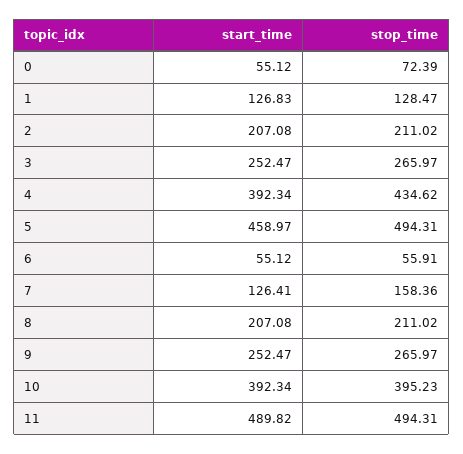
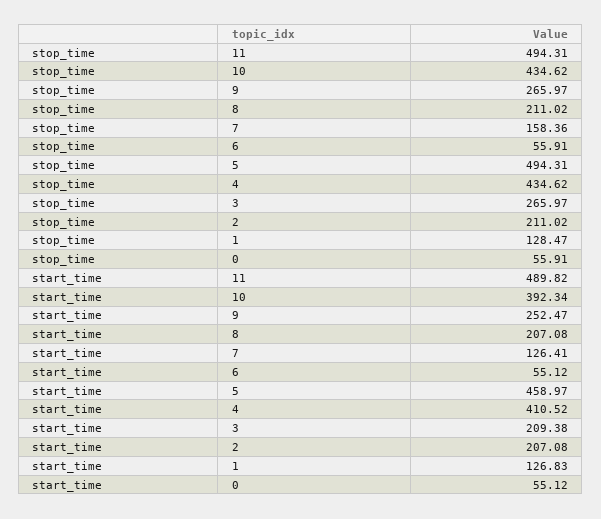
  {
    "start_time": {
      "0": 55.12,
      "1": 126.83,
      "2": 207.08,
-     "3": 252.47,
+     "3": 209.38,
-     "4": 392.34,
+     "4": 410.52,
      "5": 458.97,
      "6": 55.12,
      "7": 126.41,
      "8": 207.08,
      "9": 252.47,
      "10": 392.34,
      "11": 489.82
    },
    "stop_time": {
-     "0": 72.39,
+     "0": 55.91,
      "1": 128.47,
      "2": 211.02,
      "3": 265.97,
      "4": 434.62,
      "5": 494.31,
      "6": 55.91,
      "7": 158.36,
      "8": 211.02,
      "9": 265.97,
-     "10": 395.23,
+     "10": 434.62,
      "11": 494.31
    }
  }

